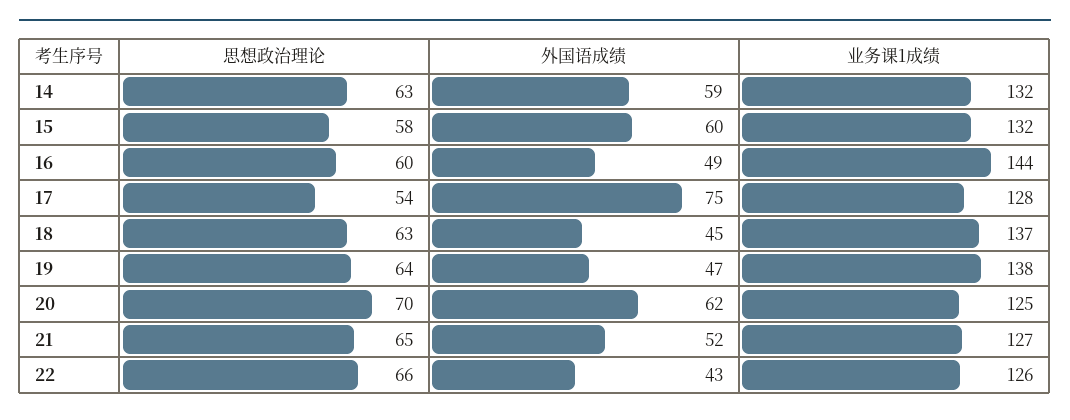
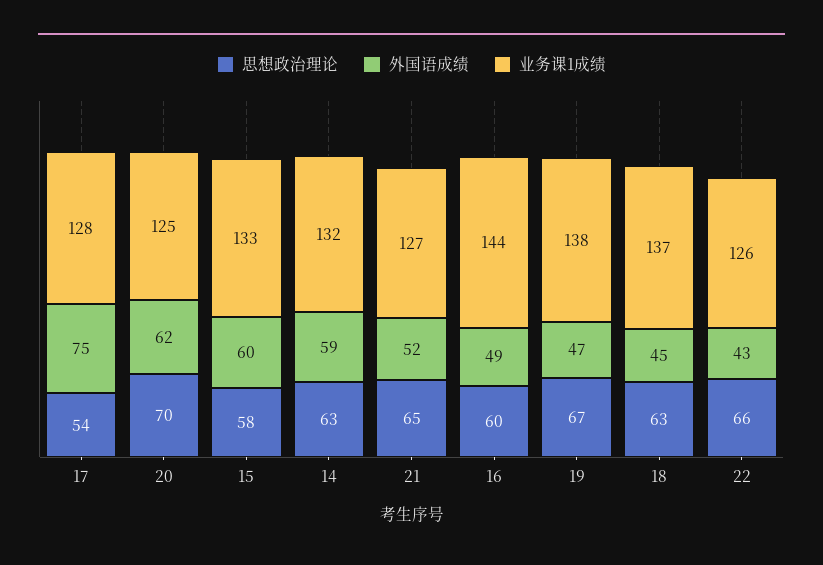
  {
    "思想政治理论": {
      "14": 63,
      "15": 58,
      "16": 60,
      "17": 54,
      "18": 63,
-     "19": 64,
+     "19": 67,
      "20": 70,
      "21": 65,
      "22": 66
    },
    "外国语成绩": {
      "14": 59,
      "15": 60,
      "16": 49,
      "17": 75,
      "18": 45,
      "19": 47,
      "20": 62,
      "21": 52,
      "22": 43
    },
    "业务课1成绩": {
      "14": 132,
-     "15": 132,
+     "15": 133,
      "16": 144,
      "17": 128,
      "18": 137,
      "19": 138,
      "20": 125,
      "21": 127,
      "22": 126
    }
  }

